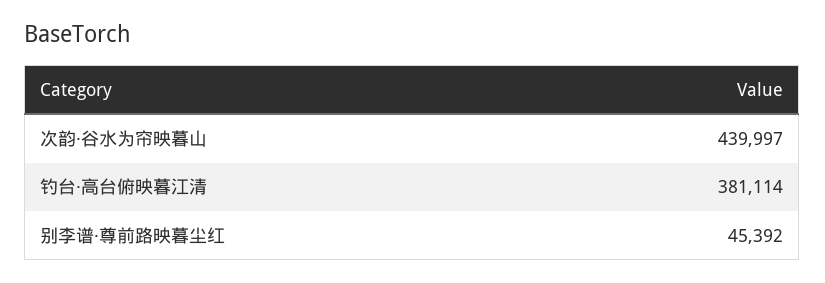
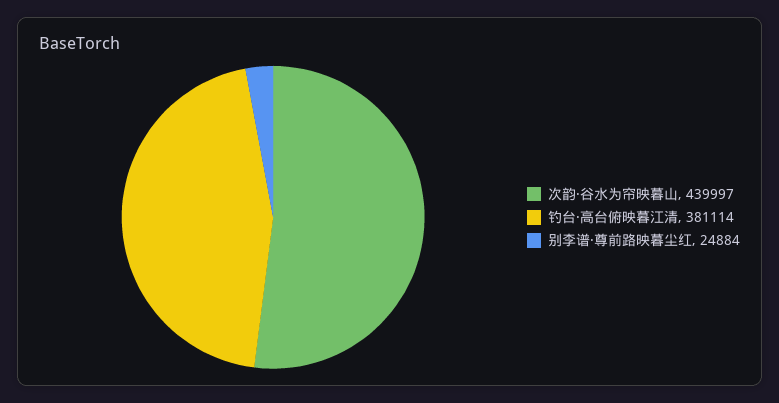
  {
    "次韵·谷水为帘映暮山": 439997,
    "钓台·高台俯映暮江清": 381114,
-   "别李谱·尊前路映暮尘红": 45392
+   "别李谱·尊前路映暮尘红": 24884
  }

